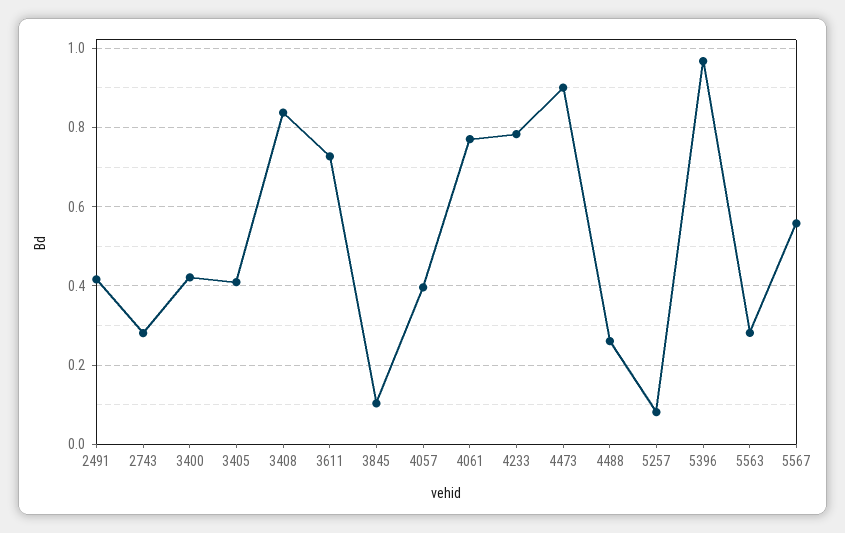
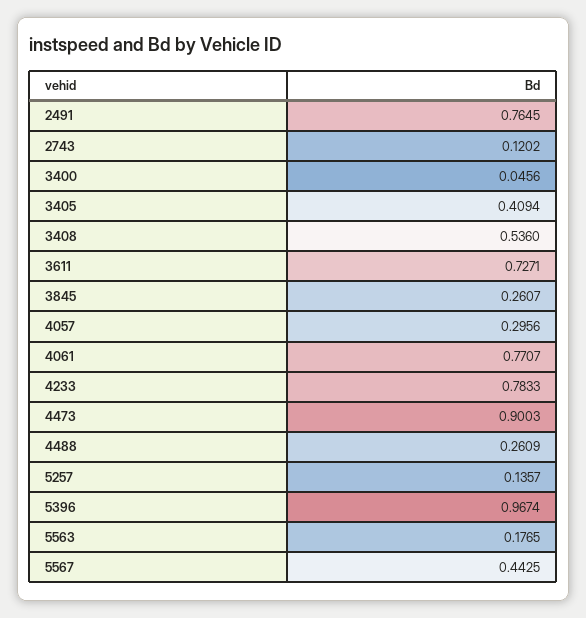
  {
-   "2491": 0.42,
+   "2491": 0.7645,
-   "2743": 0.28,
+   "2743": 0.1202,
-   "3400": 0.42,
+   "3400": 0.0456,
    "3405": 0.4094,
-   "3408": 0.84,
+   "3408": 0.536,
    "3611": 0.7271,
-   "3845": 0.1,
+   "3845": 0.2607,
-   "4057": 0.4,
+   "4057": 0.2956,
    "4061": 0.7707,
    "4233": 0.7833,
    "4473": 0.9003,
    "4488": 0.2609,
-   "5257": 0.08,
+   "5257": 0.1357,
    "5396": 0.9674,
-   "5563": 0.28,
+   "5563": 0.1765,
-   "5567": 0.56
+   "5567": 0.4425
  }

